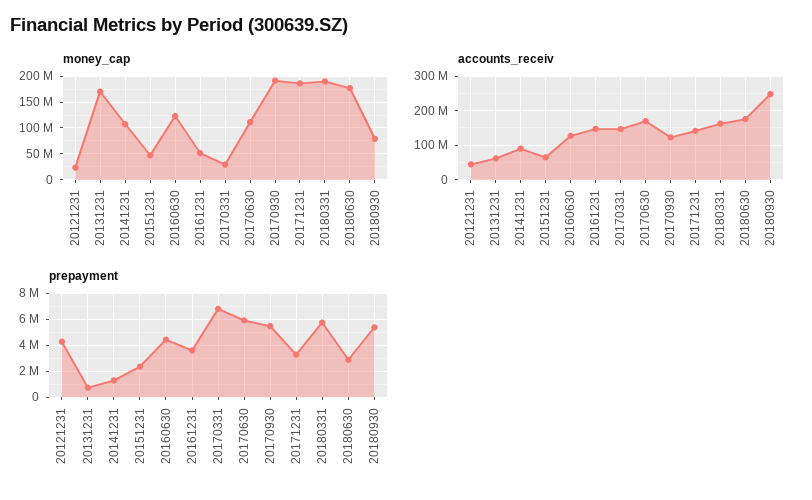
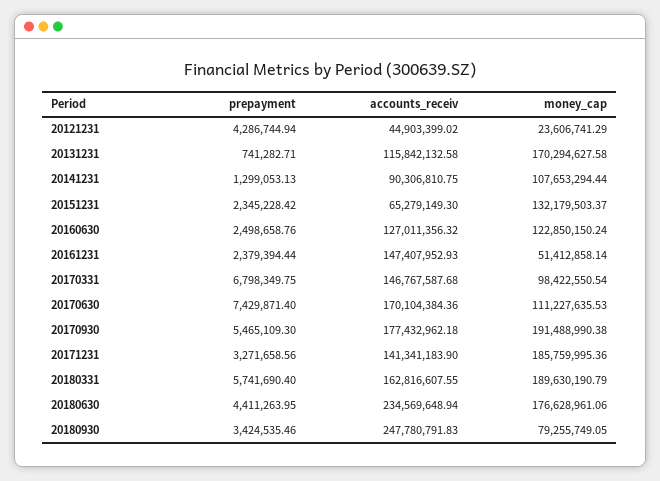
  {
    "money_cap": {
      "20121231": 23606741.29,
      "20131231": 170294627.58,
      "20141231": 107653294.44,
-     "20151231": 50000000,
+     "20151231": 132179503.37,
      "20160630": 122850150.24,
      "20161231": 51412858.14,
-     "20170331": 25000000,
+     "20170331": 98422550.54,
      "20170630": 111227635.53,
      "20170930": 191488990.38,
      "20171231": 185759995.36,
      "20180331": 189630190.79,
      "20180630": 176628961.06,
      "20180930": 79255749.05
    },
    "accounts_receiv": {
      "20121231": 44903399.02,
-     "20131231": 60000000,
+     "20131231": 115842132.58,
      "20141231": 90306810.75,
      "20151231": 65279149.3,
      "20160630": 127011356.32,
      "20161231": 147407952.93,
      "20170331": 146767587.68,
      "20170630": 170104384.36,
-     "20170930": 120000000,
+     "20170930": 177432962.18,
      "20171231": 141341183.9,
      "20180331": 162816607.55,
-     "20180630": 180000000,
+     "20180630": 234569648.94,
      "20180930": 247780791.83
    },
    "prepayment": {
      "20121231": 4286744.94,
      "20131231": 741282.71,
      "20141231": 1299053.13,
      "20151231": 2345228.42,
-     "20160630": 4500000,
+     "20160630": 2498658.76,
-     "20161231": 3500000,
+     "20161231": 2379394.44,
      "20170331": 6798349.75,
-     "20170630": 6000000,
+     "20170630": 7429871.4,
      "20170930": 5465109.3,
      "20171231": 3271658.56,
      "20180331": 5741690.4,
-     "20180630": 3000000,
+     "20180630": 4411263.95,
-     "20180930": 5500000
+     "20180930": 3424535.46
    }
  }

